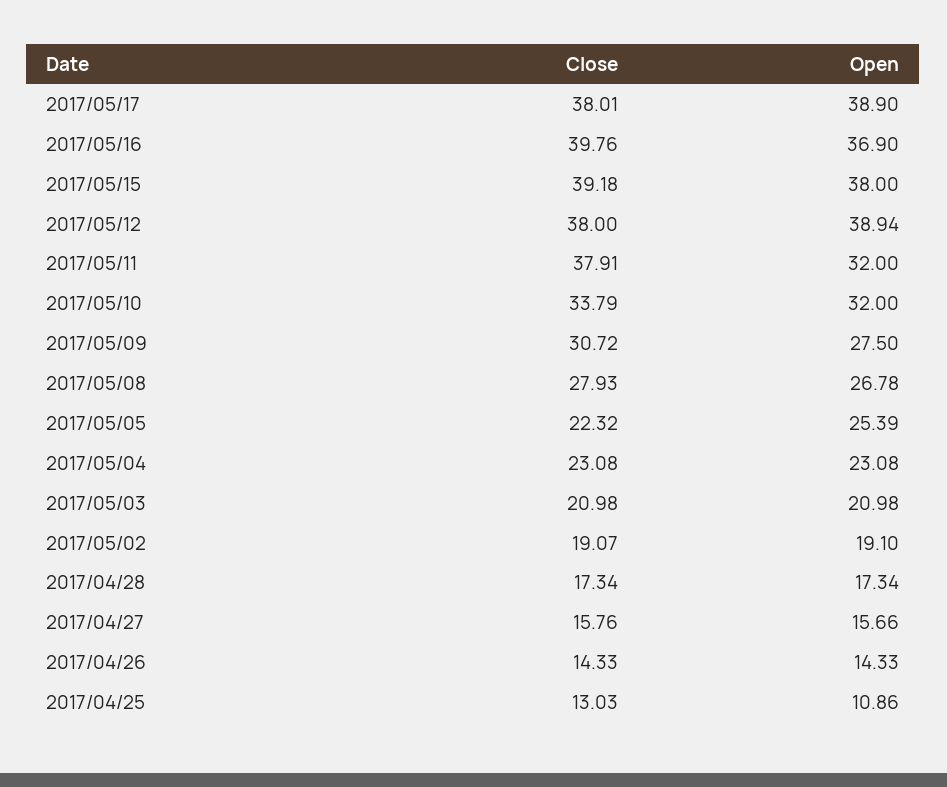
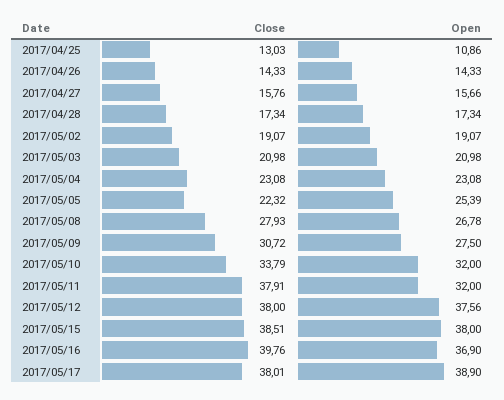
  {
    "Close": {
      "2017/05/17": 38.01,
      "2017/05/16": 39.76,
-     "2017/05/15": 39.18,
+     "2017/05/15": 38.51,
      "2017/05/12": 38,
      "2017/05/11": 37.91,
      "2017/05/10": 33.79,
      "2017/05/09": 30.72,
      "2017/05/08": 27.93,
      "2017/05/05": 22.32,
      "2017/05/04": 23.08,
      "2017/05/03": 20.98,
      "2017/05/02": 19.07,
      "2017/04/28": 17.34,
      "2017/04/27": 15.76,
      "2017/04/26": 14.33,
      "2017/04/25": 13.03
    },
    "Open": {
      "2017/05/17": 38.9,
      "2017/05/16": 36.9,
      "2017/05/15": 38,
-     "2017/05/12": 38.94,
+     "2017/05/12": 37.56,
      "2017/05/11": 32,
      "2017/05/10": 32,
      "2017/05/09": 27.5,
      "2017/05/08": 26.78,
      "2017/05/05": 25.39,
      "2017/05/04": 23.08,
      "2017/05/03": 20.98,
-     "2017/05/02": 19.1,
+     "2017/05/02": 19.07,
      "2017/04/28": 17.34,
      "2017/04/27": 15.66,
      "2017/04/26": 14.33,
      "2017/04/25": 10.86
    }
  }

